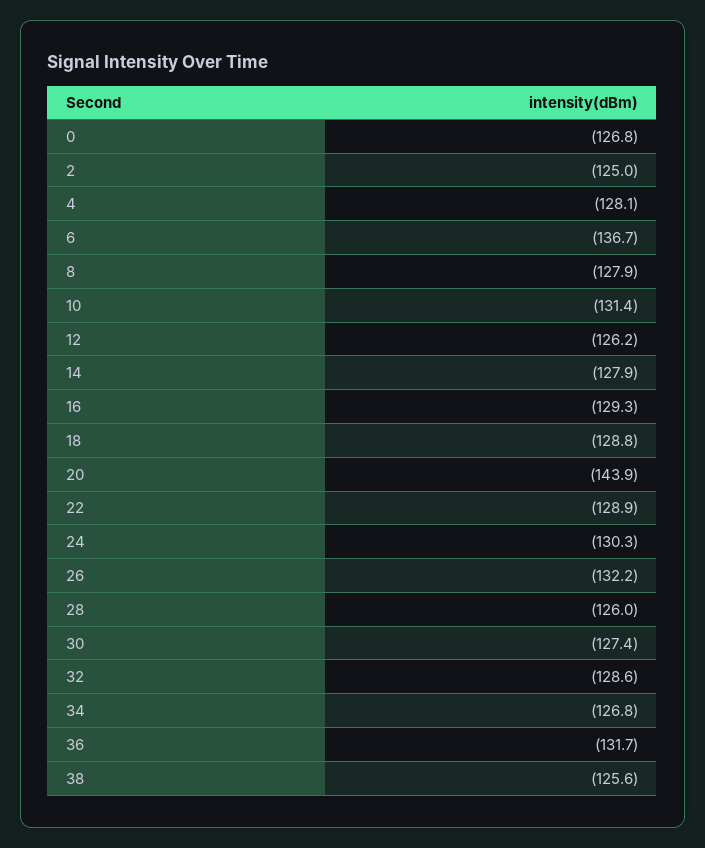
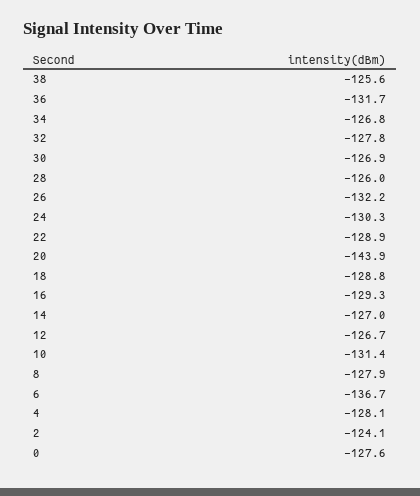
  {
-   "0": -126.8,
+   "0": -127.6,
-   "2": -125,
+   "2": -124.1,
    "4": -128.1,
    "6": -136.7,
    "8": -127.9,
    "10": -131.4,
-   "12": -126.2,
+   "12": -126.7,
-   "14": -127.9,
+   "14": -127,
    "16": -129.3,
    "18": -128.8,
    "20": -143.9,
    "22": -128.9,
    "24": -130.3,
    "26": -132.2,
    "28": -126,
-   "30": -127.4,
+   "30": -126.9,
-   "32": -128.6,
+   "32": -127.8,
    "34": -126.8,
    "36": -131.7,
    "38": -125.6
  }

